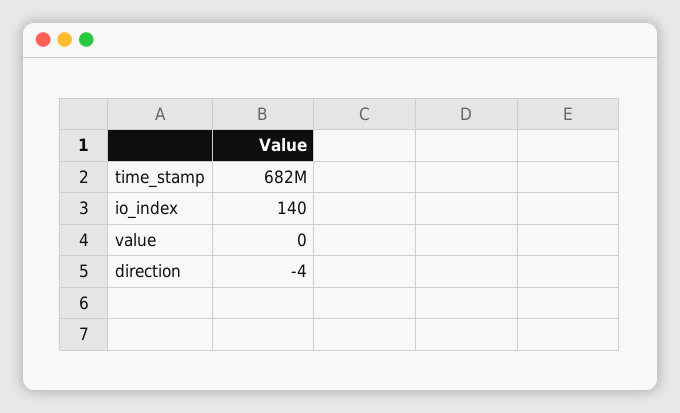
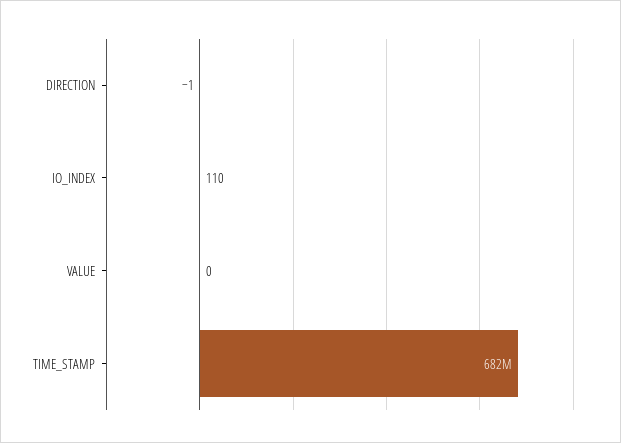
  {
    "time_stamp": 682000000,
-   "io_index": 140,
+   "io_index": 110,
    "value": 0,
-   "direction": -4
+   "direction": -1
  }

